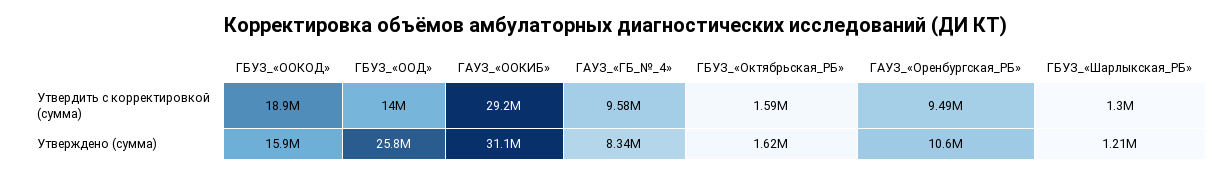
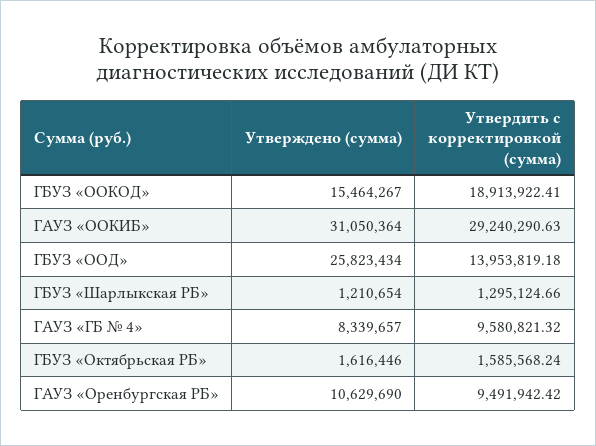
  {
    "ГБУЗ_«ООКОД»": {
      "Утвердить с корректировкой (сумма)": 18913922.41,
-     "Утверждено (сумма)": 15900000
+     "Утверждено (сумма)": 15464267
    },
    "ГБУЗ_«ООД»": {
      "Утвердить с корректировкой (сумма)": 13953819.18,
      "Утверждено (сумма)": 25823434
    },
    "ГАУЗ_«ООКИБ»": {
      "Утвердить с корректировкой (сумма)": 29240290.63,
      "Утверждено (сумма)": 31050364
    },
    "ГАУЗ_«ГБ_№_4»": {
      "Утвердить с корректировкой (сумма)": 9580821.32,
      "Утверждено (сумма)": 8339657
    },
    "ГБУЗ_«Октябрьская_РБ»": {
      "Утвердить с корректировкой (сумма)": 1585568.24,
      "Утверждено (сумма)": 1616446
    },
    "ГАУЗ_«Оренбургская_РБ»": {
      "Утвердить с корректировкой (сумма)": 9491942.42,
      "Утверждено (сумма)": 10629690
    },
    "ГБУЗ_«Шарлыкская_РБ»": {
      "Утвердить с корректировкой (сумма)": 1295124.66,
      "Утверждено (сумма)": 1210654
    }
  }

